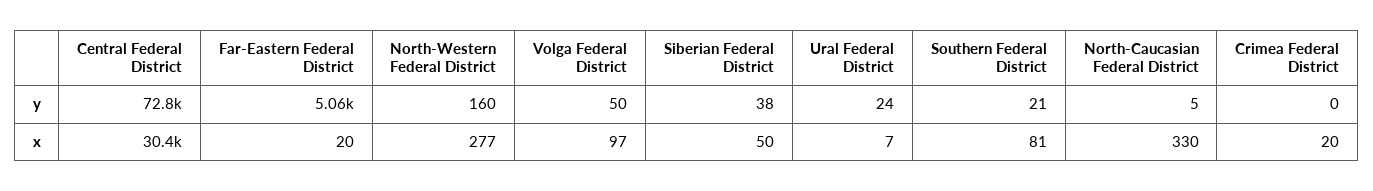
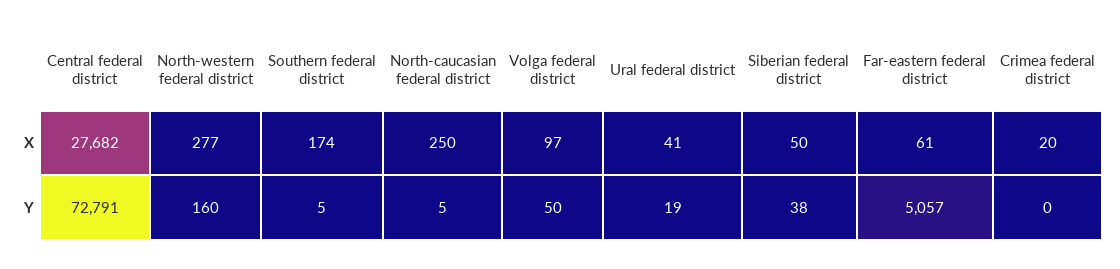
  {
    "Central Federal District": {
      "y": 72791,
-     "x": 30400
+     "x": 27682
    },
    "Far-Eastern Federal District": {
      "y": 5057,
-     "x": 20
+     "x": 61
    },
    "North-Western Federal District": {
      "y": 160,
      "x": 277
    },
    "Volga Federal District": {
      "y": 50,
      "x": 97
    },
    "Siberian Federal District": {
      "y": 38,
      "x": 50
    },
    "Ural Federal District": {
-     "y": 24,
+     "y": 19,
-     "x": 7
+     "x": 41
    },
    "Southern Federal District": {
-     "y": 21,
+     "y": 5,
-     "x": 81
+     "x": 174
    },
    "North-Caucasian Federal District": {
      "y": 5,
-     "x": 330
+     "x": 250
    },
    "Crimea Federal District": {
      "y": 0,
      "x": 20
    }
  }

